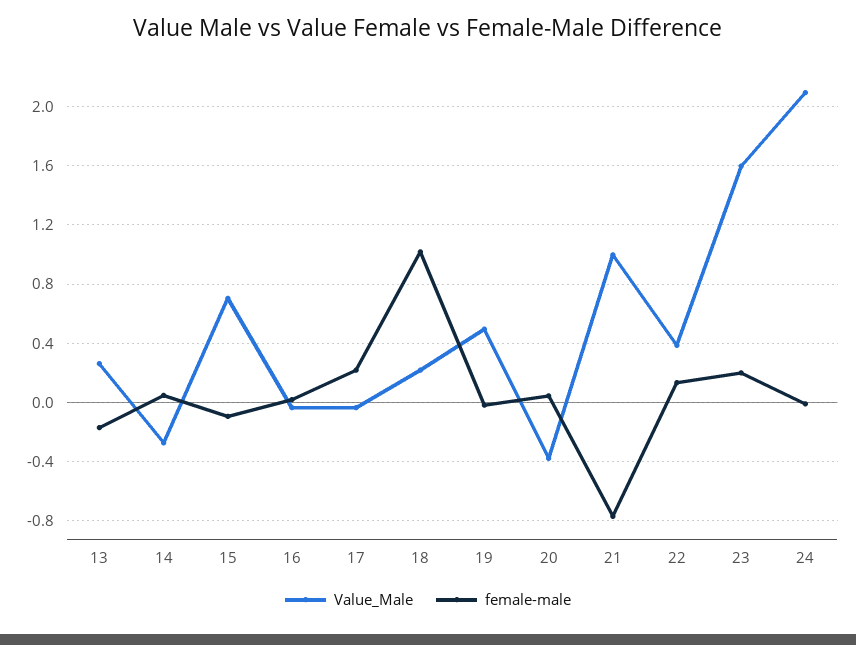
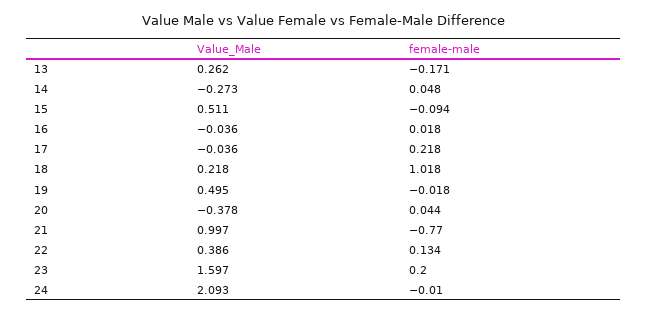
  {
    "Value_Male": {
      "13": 0.262,
      "14": -0.273,
-     "15": 0.7,
+     "15": 0.511,
      "16": -0.036,
      "17": -0.036,
      "18": 0.218,
      "19": 0.495,
      "20": -0.378,
      "21": 0.997,
      "22": 0.386,
      "23": 1.597,
      "24": 2.093
    },
    "female-male": {
      "13": -0.171,
      "14": 0.048,
      "15": -0.094,
      "16": 0.018,
      "17": 0.218,
      "18": 1.018,
      "19": -0.018,
      "20": 0.044,
      "21": -0.77,
      "22": 0.134,
      "23": 0.2,
      "24": -0.01
    }
  }

